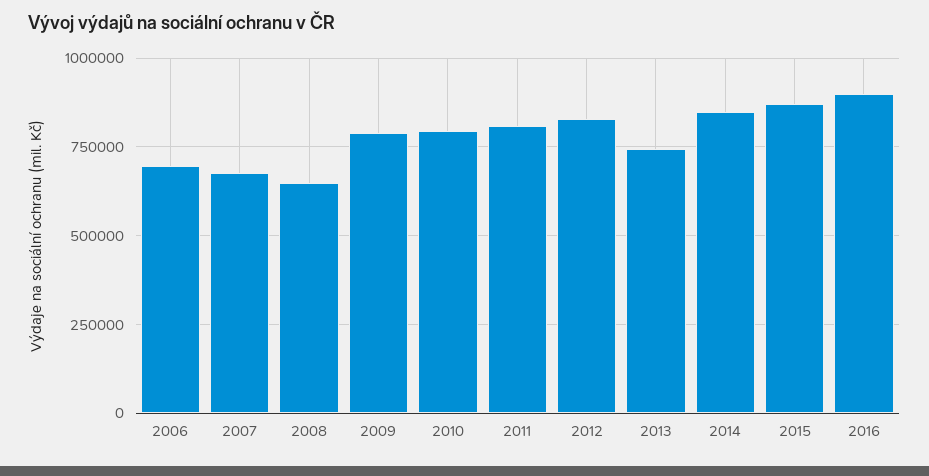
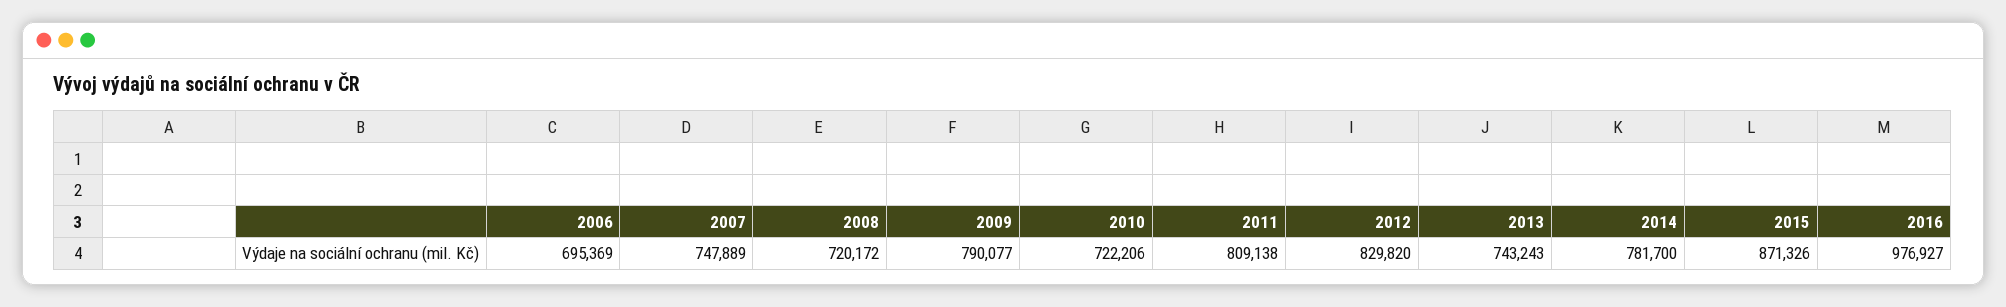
  {
    "2006": 695369,
-   "2007": 675000,
+   "2007": 747889,
-   "2008": 650000,
+   "2008": 720172,
    "2009": 790077,
-   "2010": 800000,
+   "2010": 722206,
    "2011": 809138,
    "2012": 829820,
    "2013": 743243,
-   "2014": 850000,
+   "2014": 781700,
    "2015": 871326,
-   "2016": 900000
+   "2016": 976927
  }

